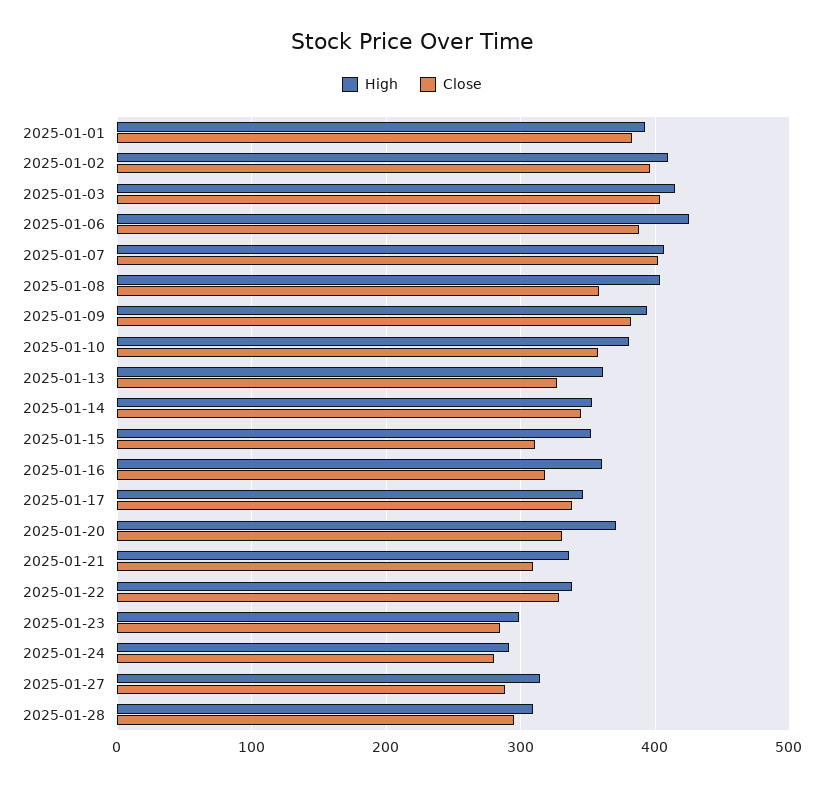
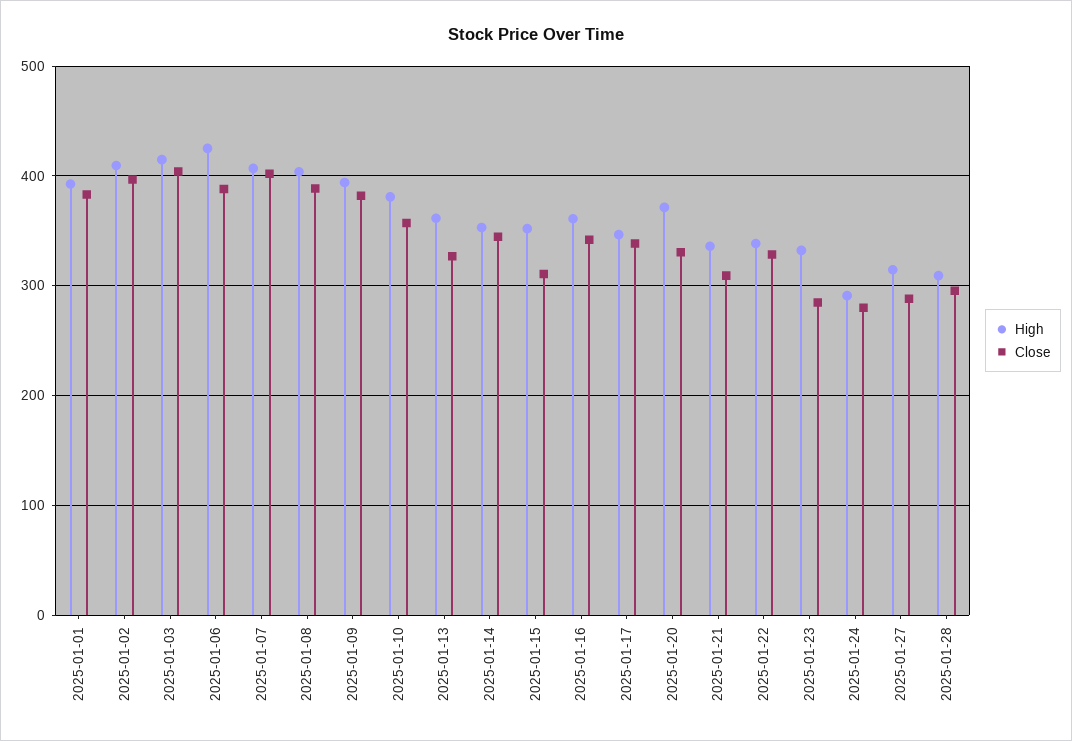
  {
    "High": {
      "2025-01-01": 390,
      "2025-01-02": 410,
      "2025-01-03": 410,
      "2025-01-06": 430,
      "2025-01-07": 410,
      "2025-01-08": 400,
      "2025-01-09": 390,
      "2025-01-10": 380,
      "2025-01-13": 360,
      "2025-01-14": 350,
      "2025-01-15": 350,
      "2025-01-16": 360,
      "2025-01-17": 350,
      "2025-01-20": 370,
      "2025-01-21": 340,
      "2025-01-22": 340,
-     "2025-01-23": 300,
+     "2025-01-23": 330,
      "2025-01-24": 290,
      "2025-01-27": 310,
      "2025-01-28": 310
    },
    "Close": {
      "2025-01-01": 380,
      "2025-01-02": 400,
      "2025-01-03": 400,
      "2025-01-06": 390,
      "2025-01-07": 400,
-     "2025-01-08": 360,
+     "2025-01-08": 390,
      "2025-01-09": 380,
      "2025-01-10": 360,
      "2025-01-13": 330,
      "2025-01-14": 340,
      "2025-01-15": 310,
-     "2025-01-16": 320,
+     "2025-01-16": 340,
      "2025-01-17": 340,
      "2025-01-20": 330,
      "2025-01-21": 310,
      "2025-01-22": 330,
      "2025-01-23": 280,
      "2025-01-24": 280,
      "2025-01-27": 290,
      "2025-01-28": 300
    }
  }

